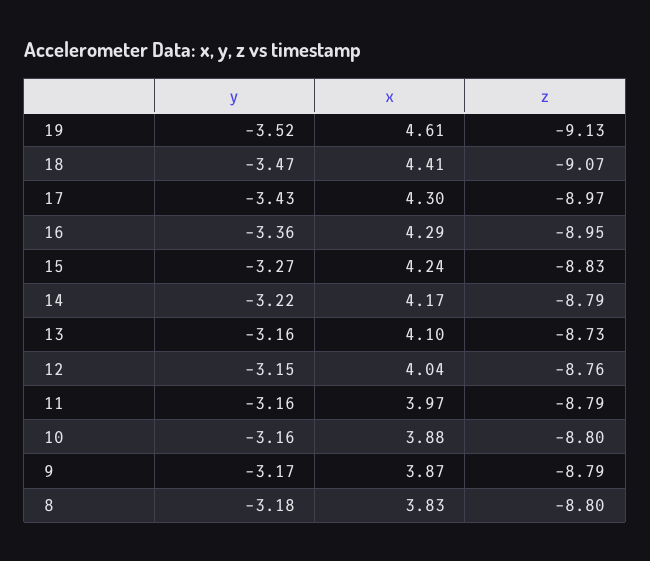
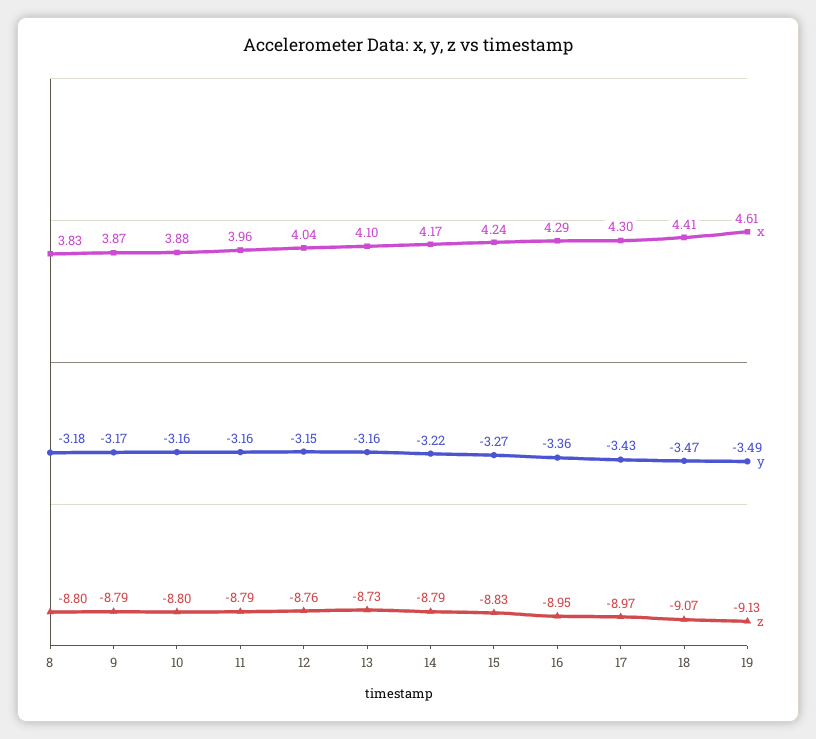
  {
    "y": {
-     "19": -3.52,
+     "19": -3.49,
      "18": -3.47,
      "17": -3.43,
      "16": -3.36,
      "15": -3.27,
      "14": -3.22,
      "13": -3.16,
      "12": -3.15,
      "11": -3.16,
      "10": -3.16,
      "9": -3.17,
      "8": -3.18
    },
    "x": {
      "19": 4.61,
      "18": 4.41,
      "17": 4.3,
      "16": 4.29,
      "15": 4.24,
      "14": 4.17,
      "13": 4.1,
      "12": 4.04,
-     "11": 3.97,
+     "11": 3.96,
      "10": 3.88,
      "9": 3.87,
      "8": 3.83
    },
    "z": {
      "19": -9.13,
      "18": -9.07,
      "17": -8.97,
      "16": -8.95,
      "15": -8.83,
      "14": -8.79,
      "13": -8.73,
      "12": -8.76,
      "11": -8.79,
      "10": -8.8,
      "9": -8.79,
      "8": -8.8
    }
  }

